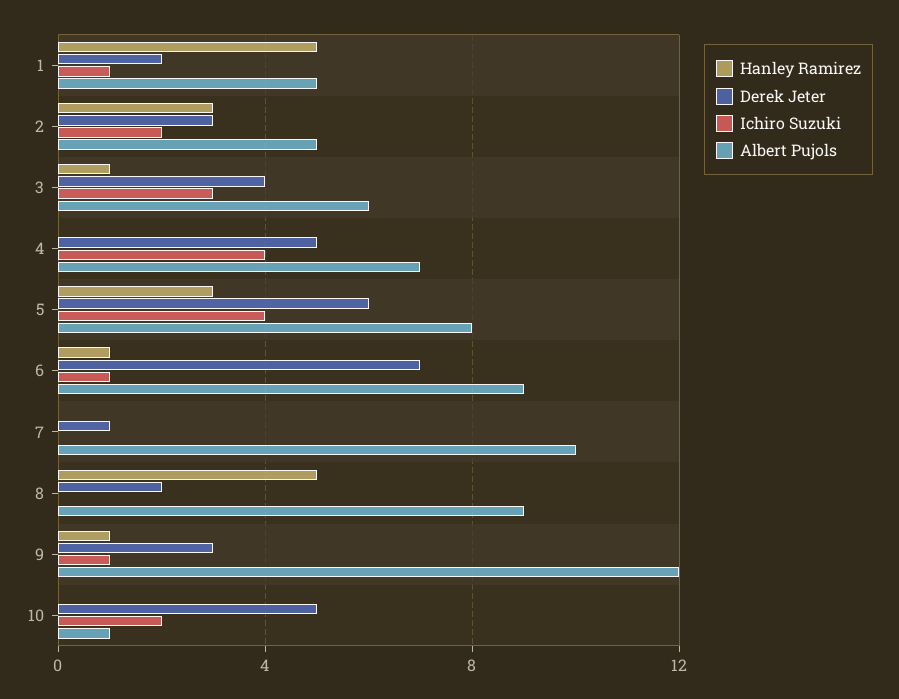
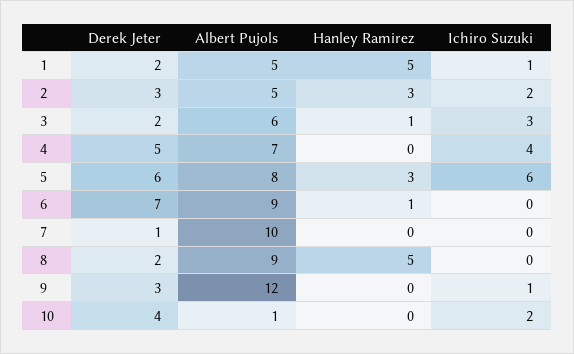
  {
    "Hanley Ramirez": {
      "1": 5,
      "2": 3,
      "3": 1,
      "4": 0,
      "5": 3,
      "6": 1,
      "7": 0,
      "8": 5,
-     "9": 1,
+     "9": 0,
      "10": 0
    },
    "Derek Jeter": {
      "1": 2,
      "2": 3,
-     "3": 4,
+     "3": 2,
      "4": 5,
      "5": 6,
      "6": 7,
      "7": 1,
      "8": 2,
      "9": 3,
-     "10": 5
+     "10": 4
    },
    "Ichiro Suzuki": {
      "1": 1,
      "2": 2,
      "3": 3,
      "4": 4,
-     "5": 4,
+     "5": 6,
-     "6": 1,
+     "6": 0,
      "7": 0,
      "8": 0,
      "9": 1,
      "10": 2
    },
    "Albert Pujols": {
      "1": 5,
      "2": 5,
      "3": 6,
      "4": 7,
      "5": 8,
      "6": 9,
      "7": 10,
      "8": 9,
      "9": 12,
      "10": 1
    }
  }

